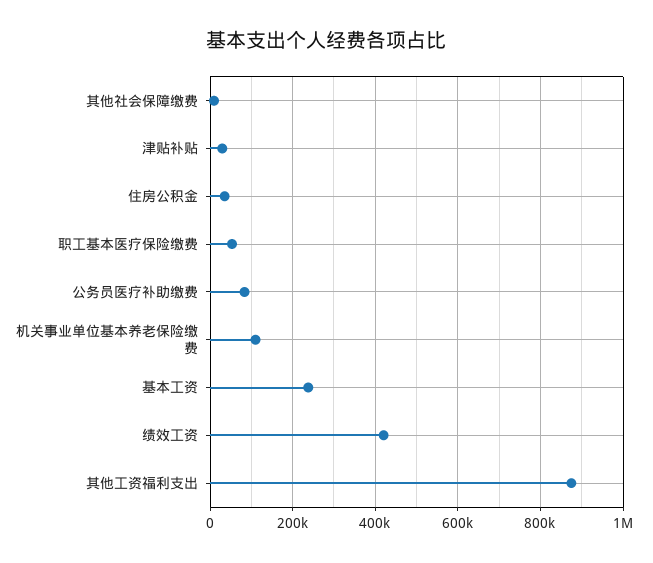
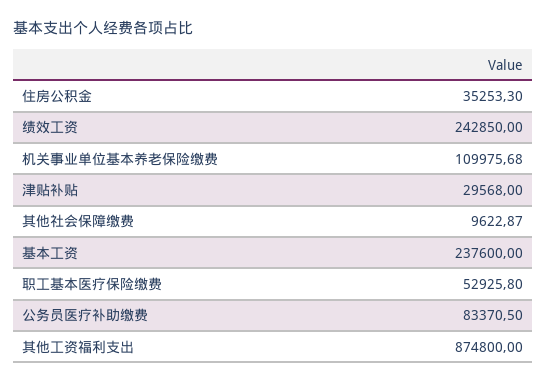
  {
    "其他社会保障缴费": 9622.87,
    "津贴补贴": 29568,
    "住房公积金": 35253.3,
    "职工基本医疗保险缴费": 52925.8,
    "公务员医疗补助缴费": 83370.5,
    "机关事业单位基本养老保险缴费": 109975.68,
    "基本工资": 237600,
-   "绩效工资": 420000,
+   "绩效工资": 242850,
    "其他工资福利支出": 874800
  }

